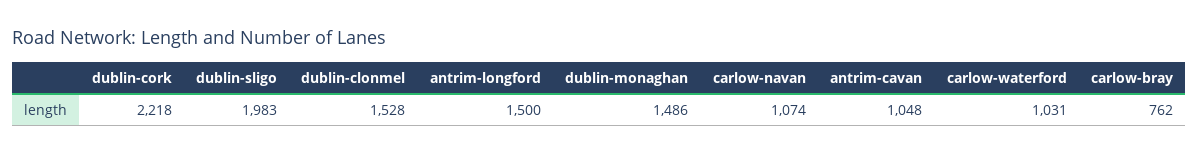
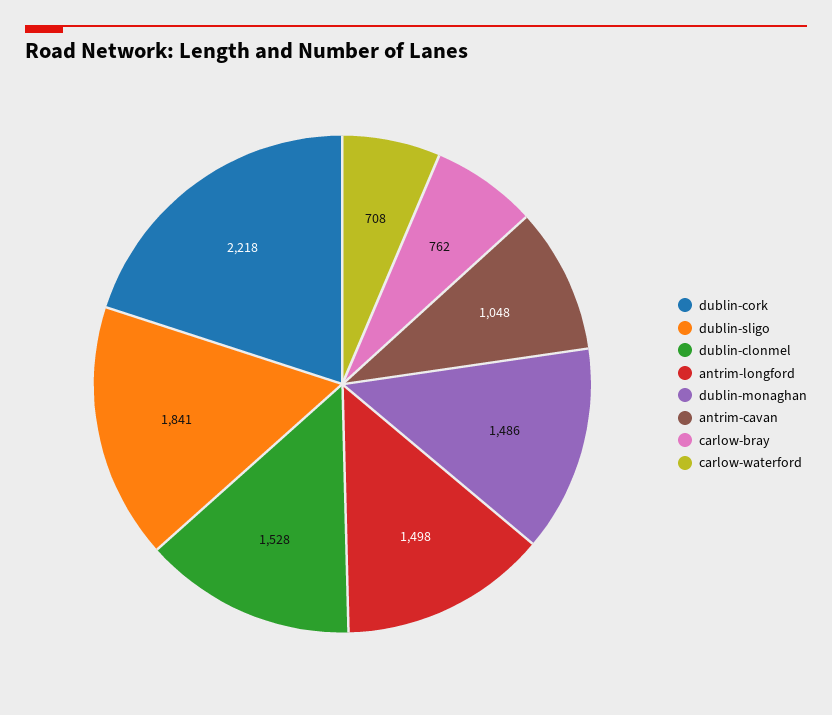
  {
    "dublin-cork": 2218,
-   "dublin-sligo": 1983,
+   "dublin-sligo": 1841,
    "dublin-clonmel": 1528,
-   "antrim-longford": 1500,
+   "antrim-longford": 1498,
    "dublin-monaghan": 1486,
-   "carlow-navan": 1074,
    "antrim-cavan": 1048,
-   "carlow-waterford": 1031,
+   "carlow-waterford": 708,
    "carlow-bray": 762
  }

